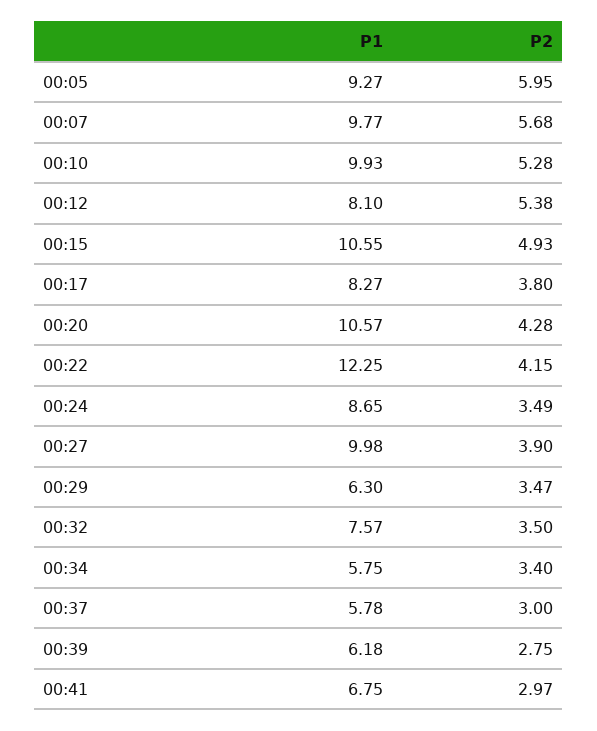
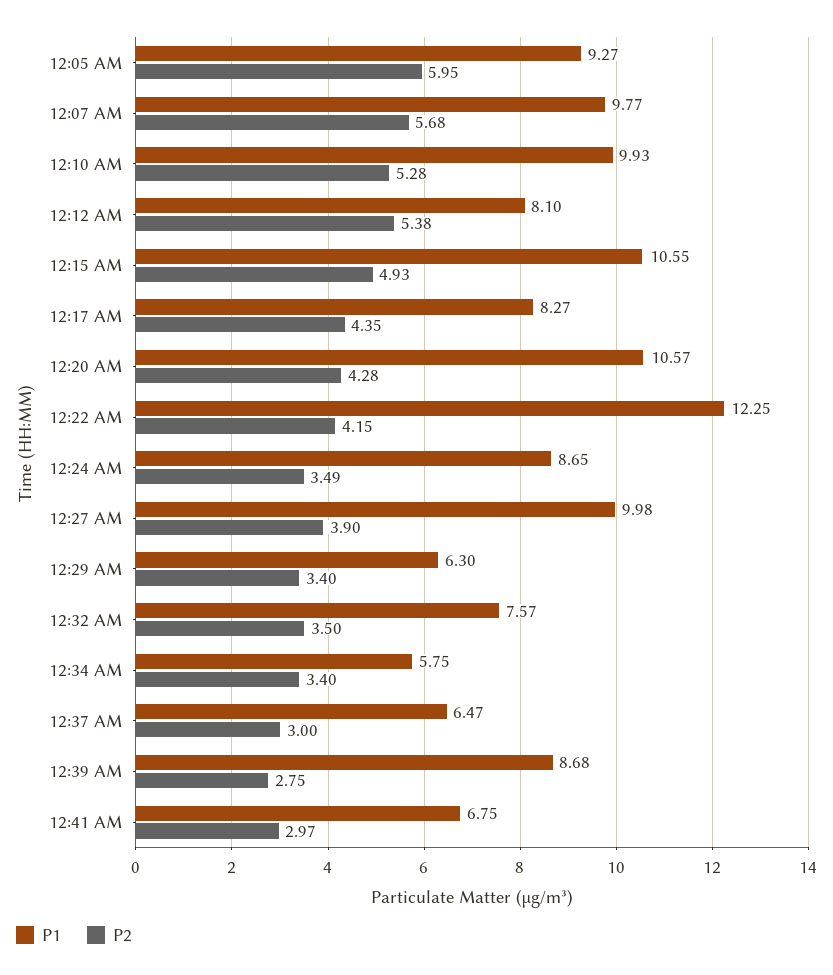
  {
    "P1": {
      "00:05": 9.27,
      "00:07": 9.77,
      "00:10": 9.93,
      "00:12": 8.1,
      "00:15": 10.55,
      "00:17": 8.27,
      "00:20": 10.57,
      "00:22": 12.25,
      "00:24": 8.65,
      "00:27": 9.98,
      "00:29": 6.3,
      "00:32": 7.57,
      "00:34": 5.75,
-     "00:37": 5.78,
+     "00:37": 6.47,
-     "00:39": 6.18,
+     "00:39": 8.68,
      "00:41": 6.75
    },
    "P2": {
      "00:05": 5.95,
      "00:07": 5.68,
      "00:10": 5.28,
      "00:12": 5.38,
      "00:15": 4.93,
-     "00:17": 3.8,
+     "00:17": 4.35,
      "00:20": 4.28,
      "00:22": 4.15,
      "00:24": 3.49,
      "00:27": 3.9,
-     "00:29": 3.47,
+     "00:29": 3.4,
      "00:32": 3.5,
      "00:34": 3.4,
      "00:37": 3,
      "00:39": 2.75,
      "00:41": 2.97
    }
  }

